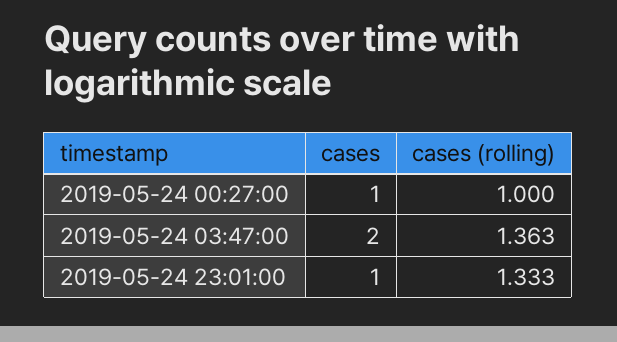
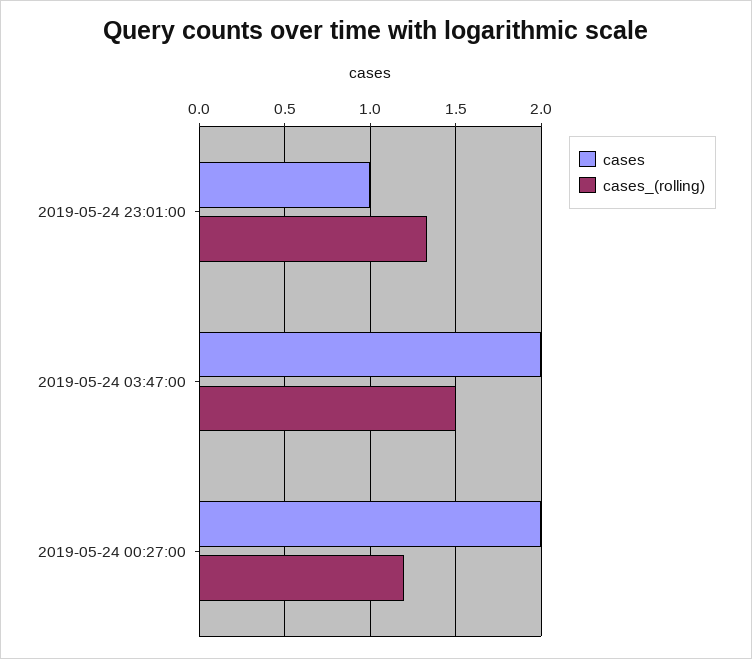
  {
    "cases": {
-     "2019-05-24 00:27:00": 1,
+     "2019-05-24 00:27:00": 2,
      "2019-05-24 03:47:00": 2,
      "2019-05-24 23:01:00": 1
    },
    "cases (rolling)": {
-     "2019-05-24 00:27:00": 1,
+     "2019-05-24 00:27:00": 1.2,
-     "2019-05-24 03:47:00": 1.363,
+     "2019-05-24 03:47:00": 1.5,
      "2019-05-24 23:01:00": 1.333
    }
  }

